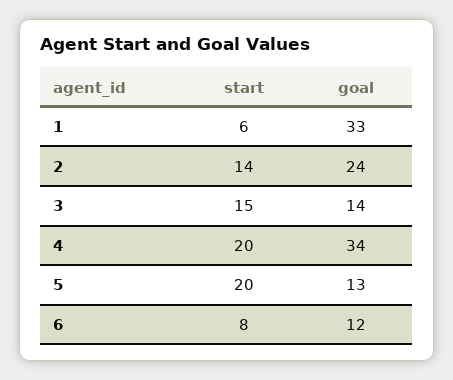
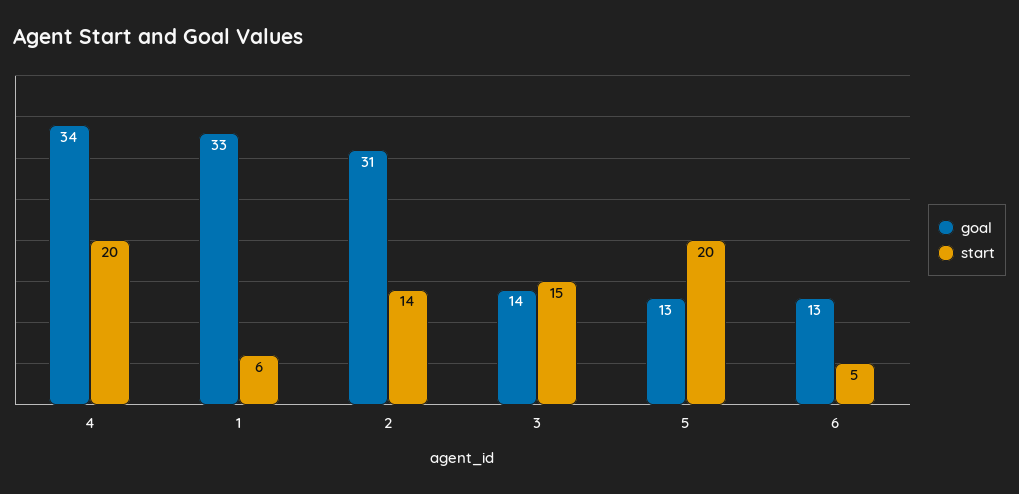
  {
    "start": {
      "1": 6,
      "2": 14,
      "3": 15,
      "4": 20,
      "5": 20,
-     "6": 8
+     "6": 5
    },
    "goal": {
      "1": 33,
-     "2": 24,
+     "2": 31,
      "3": 14,
      "4": 34,
      "5": 13,
-     "6": 12
+     "6": 13
    }
  }

